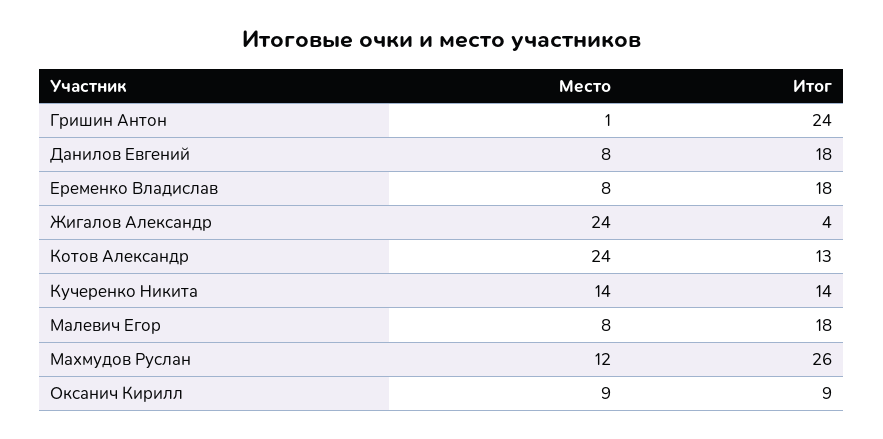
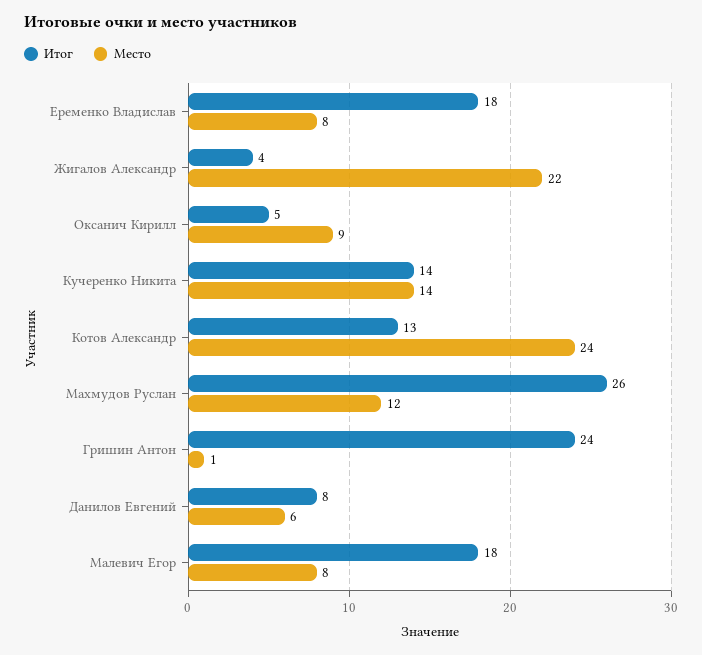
  {
    "Место": {
      "Гришин Антон": 1,
-     "Данилов Евгений": 8,
+     "Данилов Евгений": 6,
      "Еременко Владислав": 8,
-     "Жигалов Александр": 24,
+     "Жигалов Александр": 22,
      "Котов Александр": 24,
      "Кучеренко Никита": 14,
      "Малевич Егор": 8,
      "Махмудов Руслан": 12,
      "Оксанич Кирилл": 9
    },
    "Итог": {
      "Гришин Антон": 24,
-     "Данилов Евгений": 18,
+     "Данилов Евгений": 8,
      "Еременко Владислав": 18,
      "Жигалов Александр": 4,
      "Котов Александр": 13,
      "Кучеренко Никита": 14,
      "Малевич Егор": 18,
      "Махмудов Руслан": 26,
-     "Оксанич Кирилл": 9
+     "Оксанич Кирилл": 5
    }
  }

